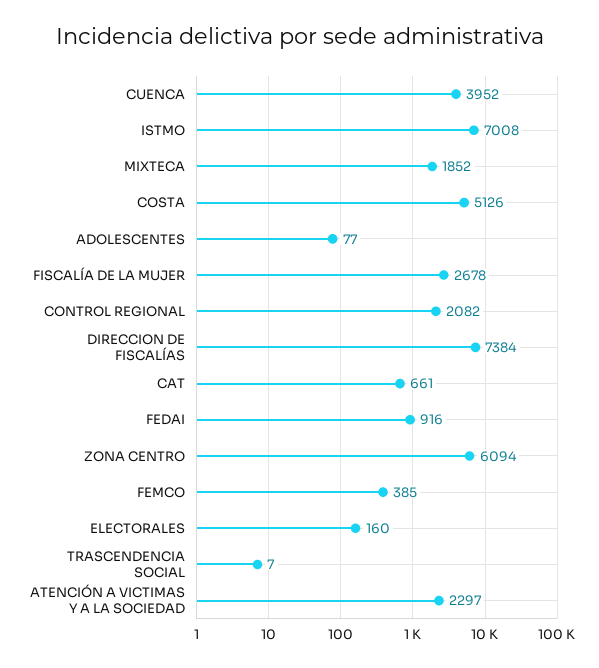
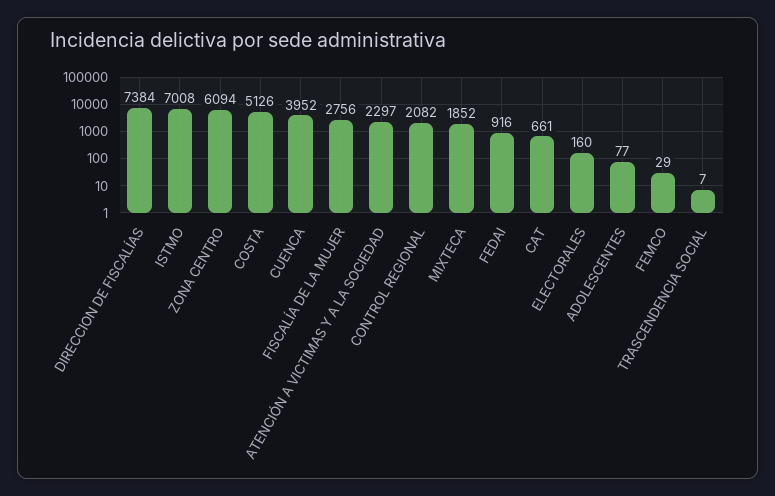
  {
    "CUENCA": 3952,
    "ISTMO": 7008,
    "MIXTECA": 1852,
    "COSTA": 5126,
    "ADOLESCENTES": 77,
-   "FISCALÍA DE LA MUJER": 2678,
+   "FISCALÍA DE LA MUJER": 2756,
    "CONTROL REGIONAL": 2082,
    "DIRECCION DE FISCALÍAS": 7384,
    "CAT": 661,
    "FEDAI": 916,
    "ZONA CENTRO": 6094,
-   "FEMCO": 385,
+   "FEMCO": 29,
    "ELECTORALES": 160,
    "TRASCENDENCIA SOCIAL": 7,
    "ATENCIÓN A VICTIMAS Y A LA SOCIEDAD": 2297
  }

